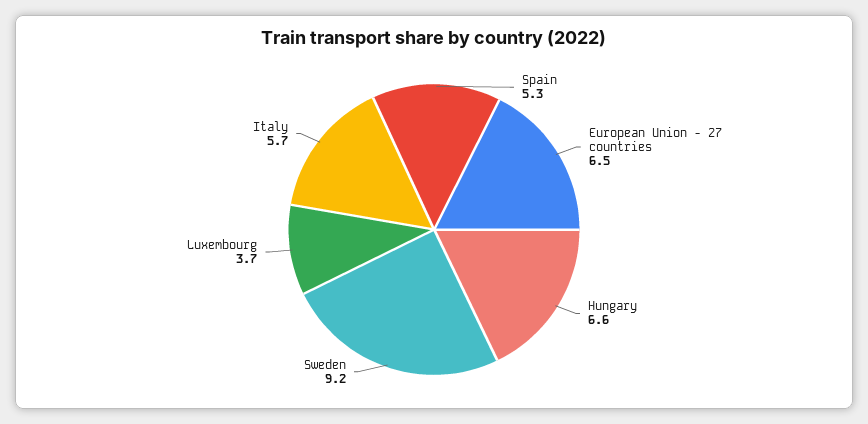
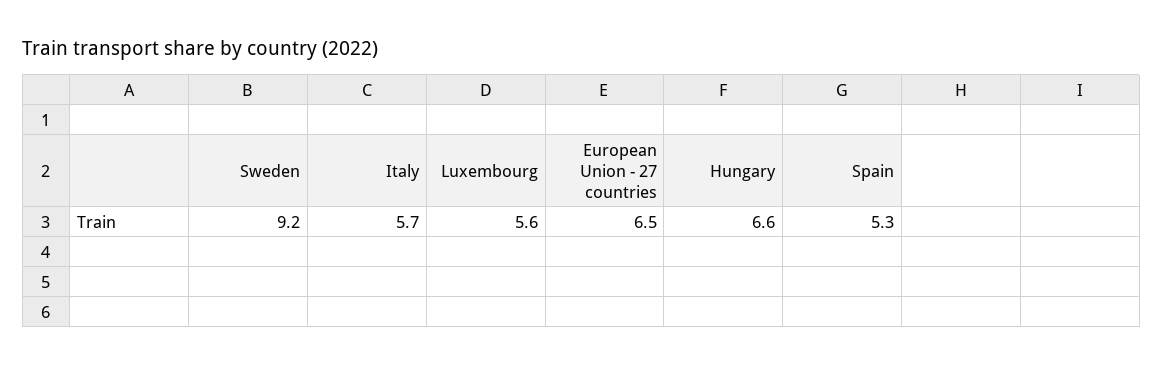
  {
    "Spain": 5.3,
    "European Union - 27 countries": 6.5,
    "Hungary": 6.6,
    "Sweden": 9.2,
-   "Luxembourg": 3.7,
+   "Luxembourg": 5.6,
    "Italy": 5.7
  }

